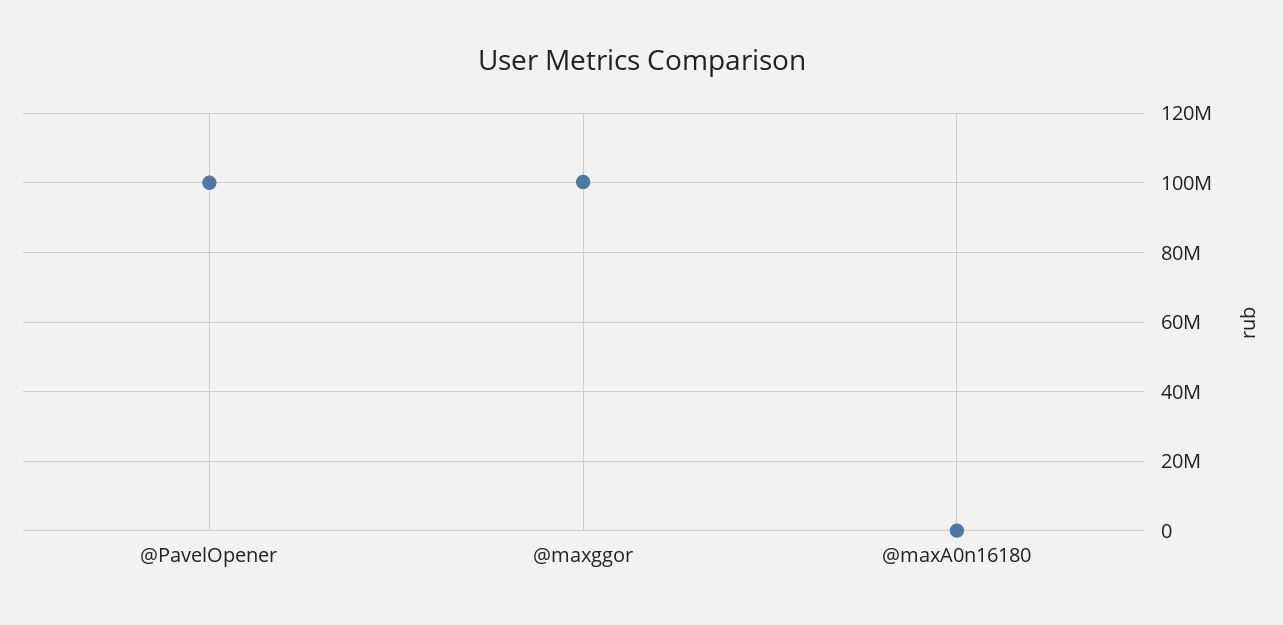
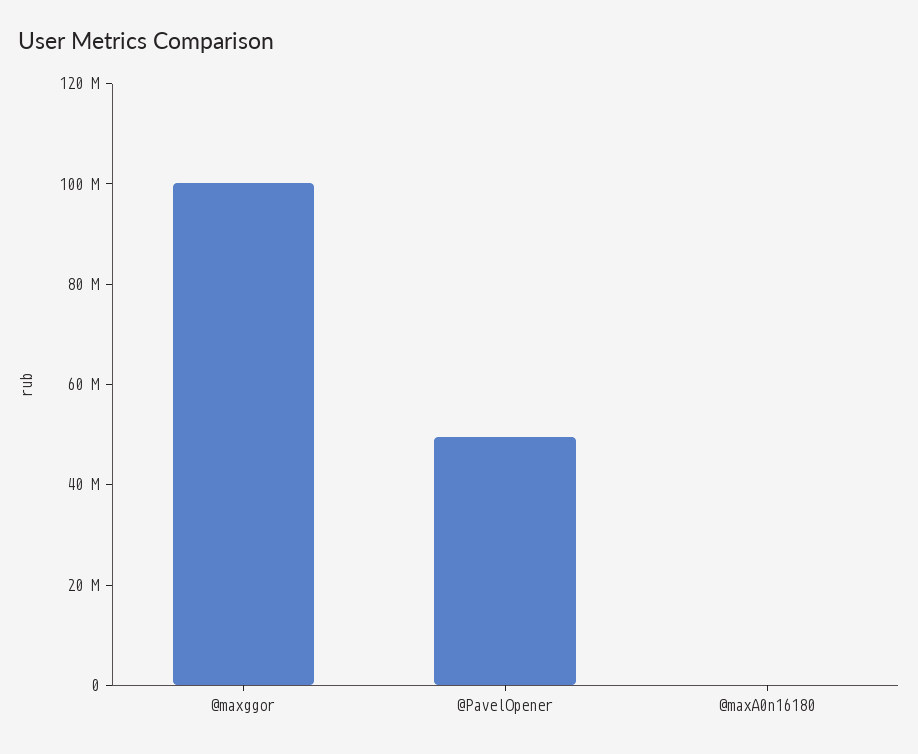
  {
-   "@PavelOpener": 100000000,
+   "@PavelOpener": 50000000,
    "@maxggor": 100000000,
    "@maxA0n16180": 0
  }

